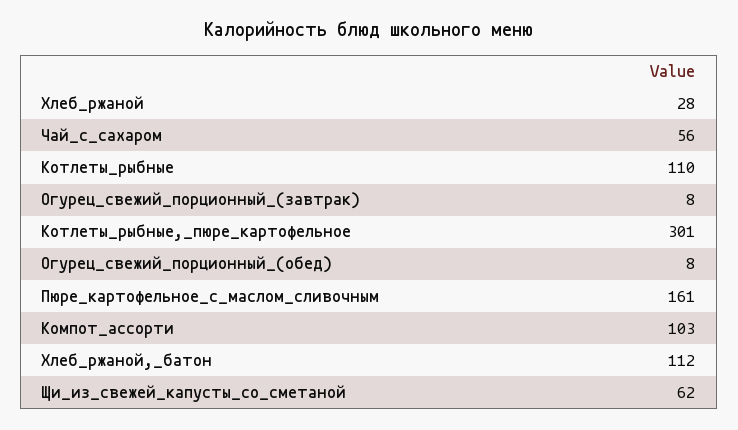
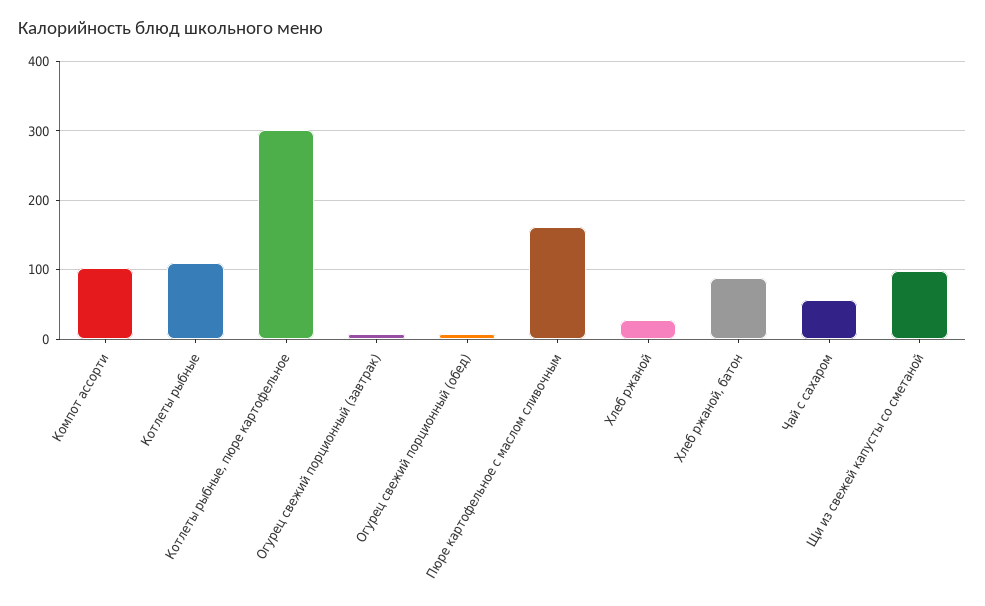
  {
    "Хлеб_ржаной": 28,
    "Чай_с_сахаром": 56,
    "Котлеты_рыбные": 110,
    "Огурец_свежий_порционный_(завтрак)": 8,
    "Котлеты_рыбные,_пюре_картофельное": 301,
    "Огурец_свежий_порционный_(обед)": 8,
    "Пюре_картофельное_с_маслом_сливочным": 161,
    "Компот_ассорти": 103,
-   "Хлеб_ржаной,_батон": 112,
+   "Хлеб_ржаной,_батон": 90,
-   "Щи_из_свежей_капусты_со_сметаной": 62
+   "Щи_из_свежей_капусты_со_сметаной": 100
  }

